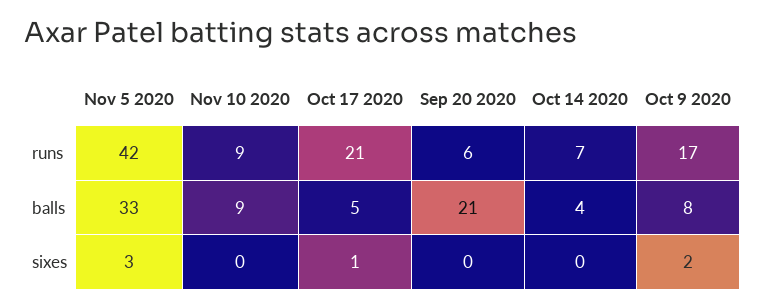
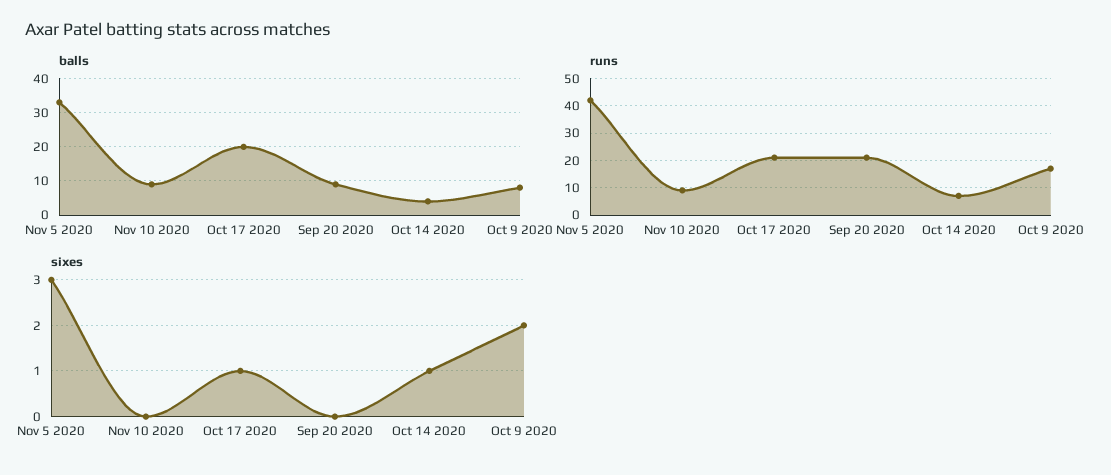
  {
    "runs": {
      "Nov 5 2020": 42,
      "Nov 10 2020": 9,
      "Oct 17 2020": 21,
-     "Sep 20 2020": 6,
+     "Sep 20 2020": 20,
      "Oct 14 2020": 7,
      "Oct 9 2020": 17
    },
    "balls": {
      "Nov 5 2020": 33,
      "Nov 10 2020": 9,
-     "Oct 17 2020": 5,
+     "Oct 17 2020": 20,
-     "Sep 20 2020": 21,
+     "Sep 20 2020": 10,
      "Oct 14 2020": 4,
      "Oct 9 2020": 8
    },
    "sixes": {
      "Nov 5 2020": 3,
      "Nov 10 2020": 0,
      "Oct 17 2020": 1,
      "Sep 20 2020": 0,
-     "Oct 14 2020": 0,
+     "Oct 14 2020": 1,
      "Oct 9 2020": 2
    }
  }

